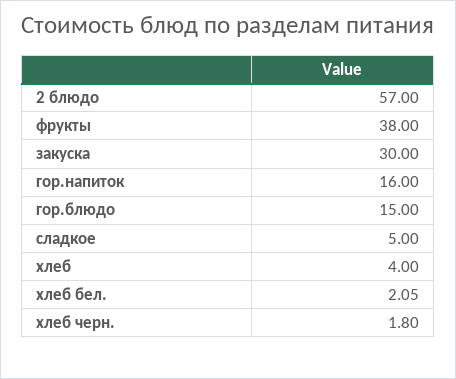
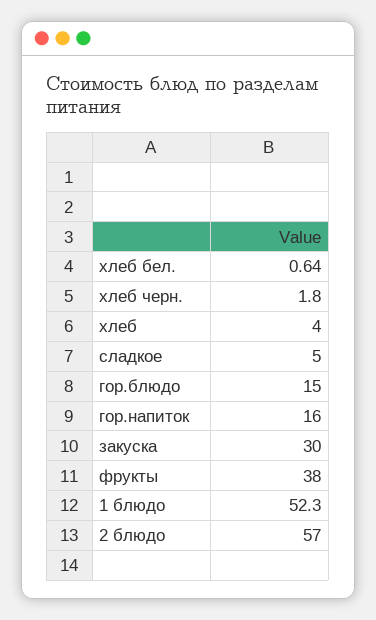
  {
    "2 блюдо": 57,
    "фрукты": 38,
    "закуска": 30,
    "гор.напиток": 16,
    "гор.блюдо": 15,
    "сладкое": 5,
    "хлеб": 4,
-   "хлеб бел.": 2.05,
+   "хлеб бел.": 0.64,
-   "хлеб черн.": 1.8
+   "хлеб черн.": 1.8,
+   "1 блюдо": 52.3
  }

